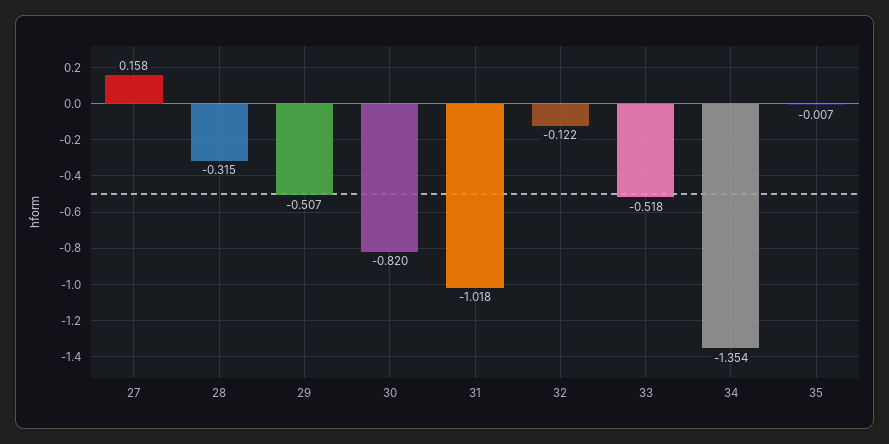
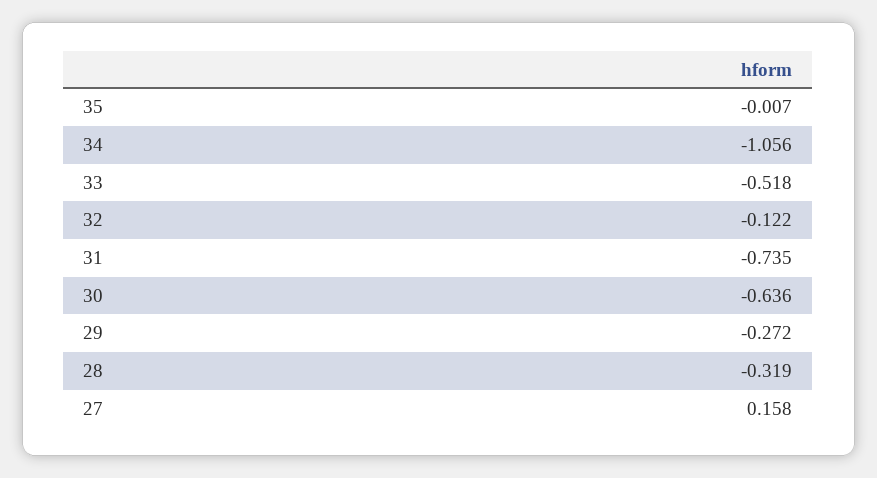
  {
    "27": 0.158,
-   "28": -0.315,
+   "28": -0.319,
-   "29": -0.507,
+   "29": -0.272,
-   "30": -0.82,
+   "30": -0.636,
-   "31": -1.018,
+   "31": -0.735,
    "32": -0.122,
    "33": -0.518,
-   "34": -1.354,
+   "34": -1.056,
    "35": -0.007
  }

